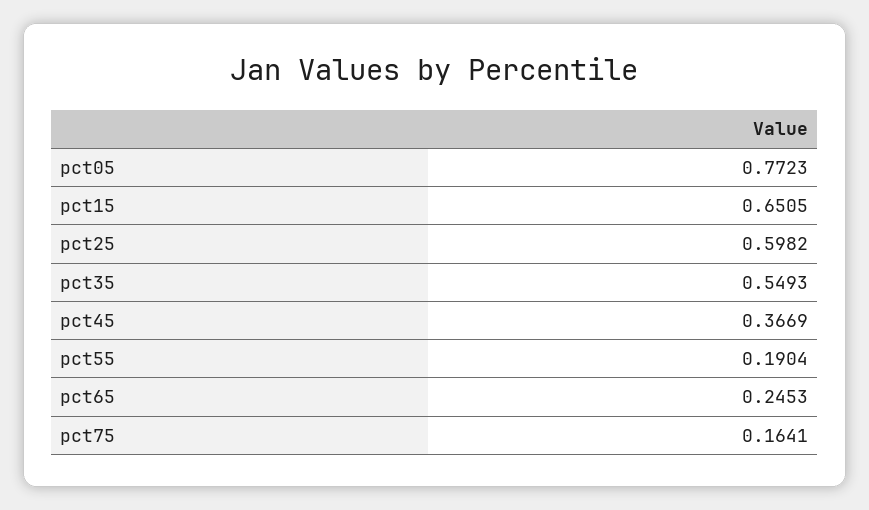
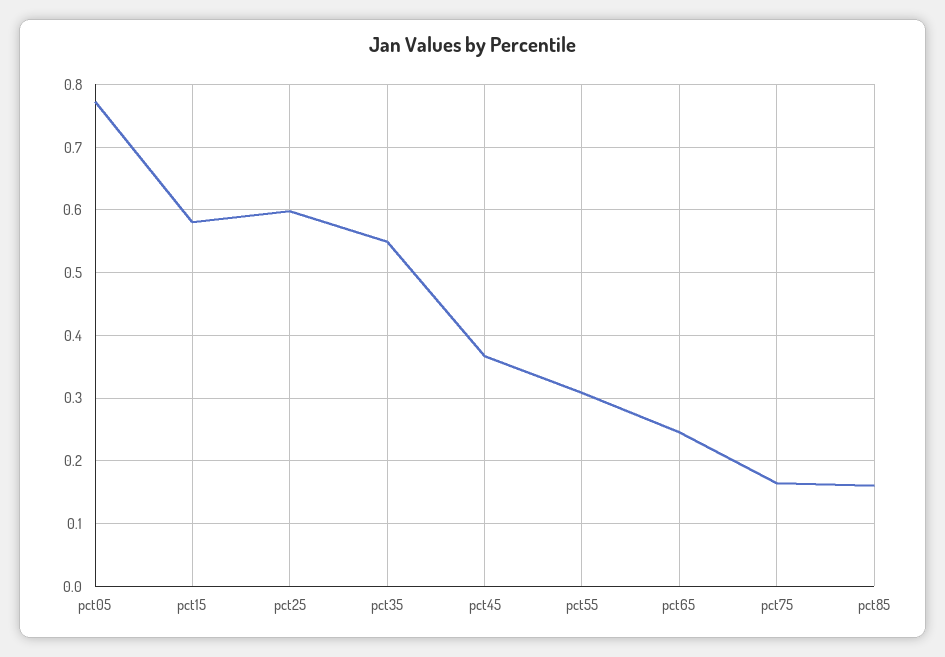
  {
    "pct05": 0.7723,
-   "pct15": 0.6505,
+   "pct15": 0.58,
    "pct25": 0.5982,
    "pct35": 0.5493,
    "pct45": 0.3669,
-   "pct55": 0.1904,
+   "pct55": 0.31,
    "pct65": 0.2453,
-   "pct75": 0.1641
+   "pct75": 0.1641,
+   "pct85": 0.16
  }

